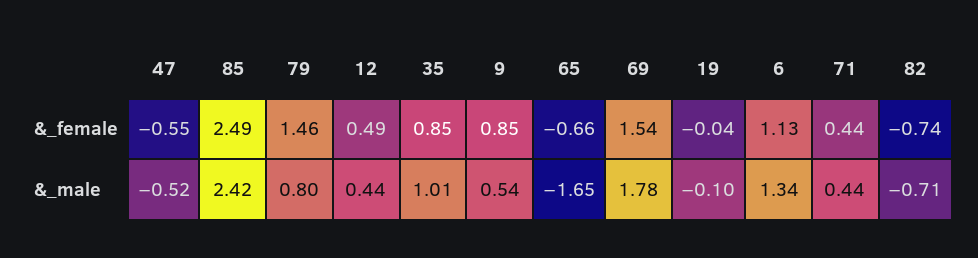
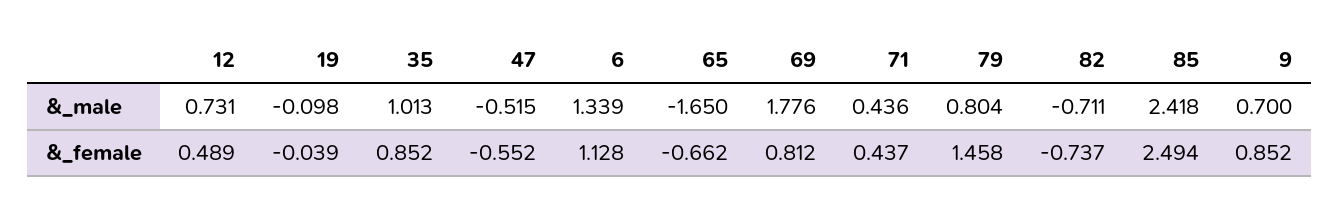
  {
    "47": {
      "&_female": -0.552,
      "&_male": -0.515
    },
    "85": {
      "&_female": 2.494,
      "&_male": 2.418
    },
    "79": {
      "&_female": 1.458,
      "&_male": 0.804
    },
    "12": {
      "&_female": 0.489,
-     "&_male": 0.44
+     "&_male": 0.731
    },
    "35": {
      "&_female": 0.852,
      "&_male": 1.013
    },
    "9": {
      "&_female": 0.852,
-     "&_male": 0.54
+     "&_male": 0.7
    },
    "65": {
      "&_female": -0.662,
      "&_male": -1.65
    },
    "69": {
-     "&_female": 1.54,
+     "&_female": 0.812,
      "&_male": 1.776
    },
    "19": {
      "&_female": -0.039,
      "&_male": -0.098
    },
    "6": {
      "&_female": 1.128,
      "&_male": 1.339
    },
    "71": {
      "&_female": 0.437,
      "&_male": 0.436
    },
    "82": {
      "&_female": -0.737,
      "&_male": -0.711
    }
  }

